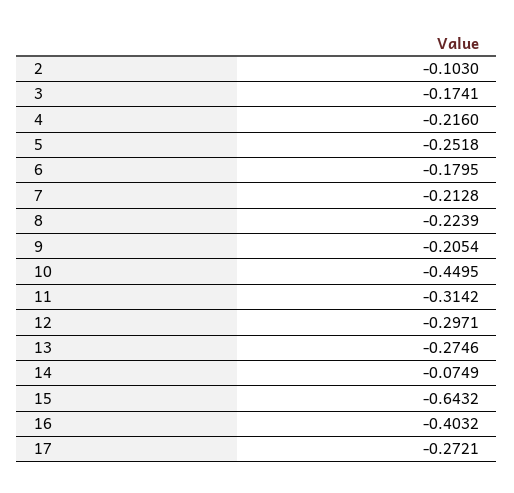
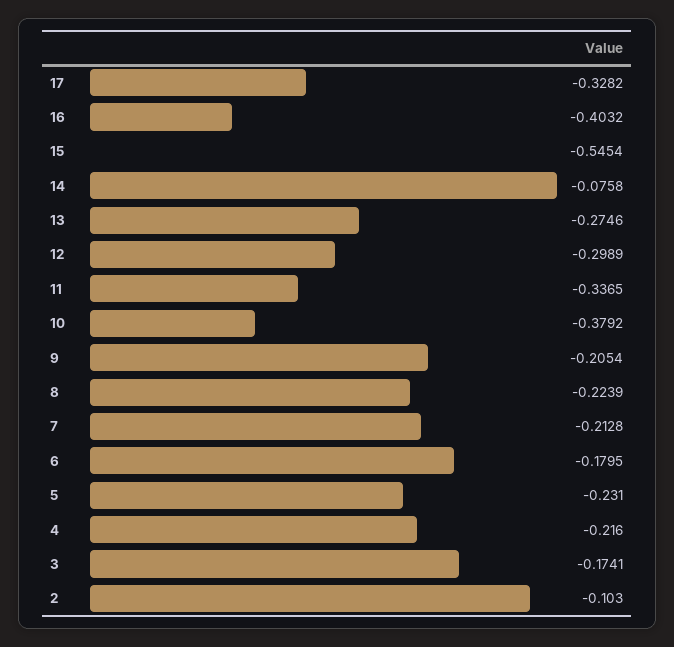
  {
    "2": -0.103,
    "3": -0.1741,
    "4": -0.216,
-   "5": -0.2518,
+   "5": -0.231,
    "6": -0.1795,
    "7": -0.2128,
    "8": -0.2239,
    "9": -0.2054,
-   "10": -0.4495,
+   "10": -0.3792,
-   "11": -0.3142,
+   "11": -0.3365,
-   "12": -0.2971,
+   "12": -0.2989,
    "13": -0.2746,
-   "14": -0.0749,
+   "14": -0.0758,
-   "15": -0.6432,
+   "15": -0.5454,
    "16": -0.4032,
-   "17": -0.2721
+   "17": -0.3282
  }

